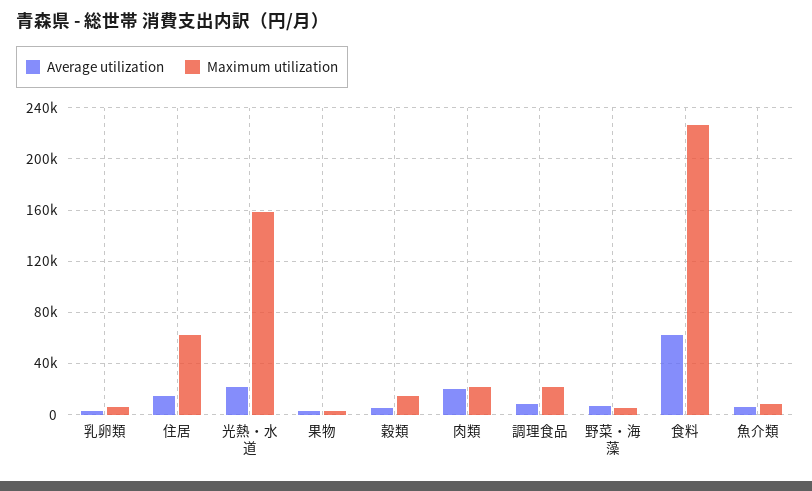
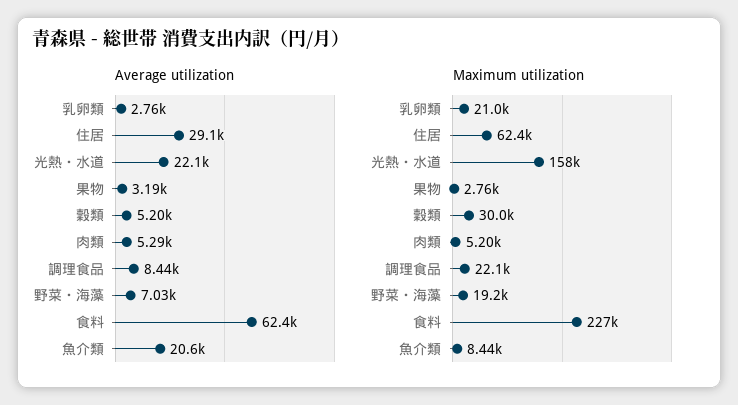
  {
    "Average utilization": {
      "乳卵類": 2760,
-     "住居": 15000,
+     "住居": 29100,
      "光熱・水道": 22100,
      "果物": 3190,
      "穀類": 5200,
-     "肉類": 20000,
+     "肉類": 5290,
      "調理食品": 8440,
      "野菜・海藻": 7030,
      "食料": 62400,
-     "魚介類": 5000
+     "魚介類": 20600
    },
    "Maximum utilization": {
-     "乳卵類": 5000,
+     "乳卵類": 21000,
      "住居": 62400,
      "光熱・水道": 158000,
      "果物": 2760,
-     "穀類": 15000,
+     "穀類": 30000,
-     "肉類": 20000,
+     "肉類": 5200,
      "調理食品": 22100,
-     "野菜・海藻": 5000,
+     "野菜・海藻": 19200,
      "食料": 227000,
      "魚介類": 8440
    }
  }

